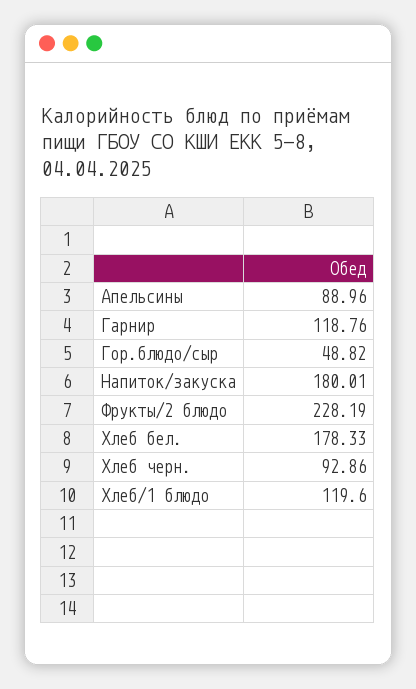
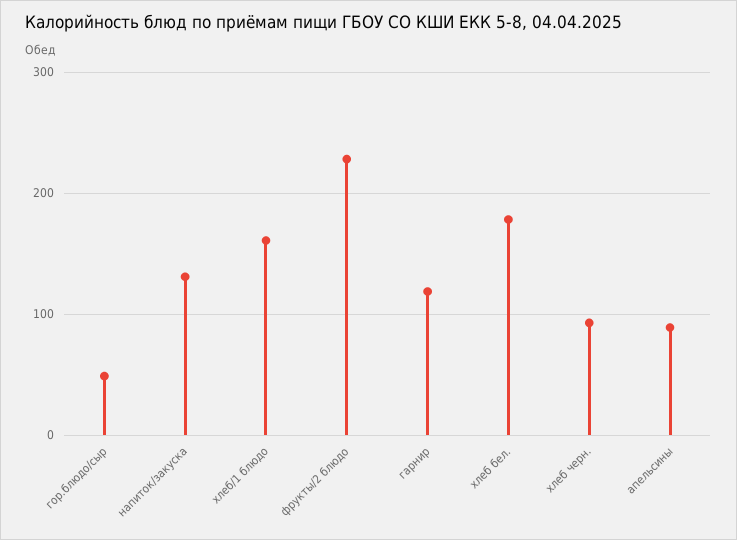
  {
    "Апельсины": 88.96,
    "Гарнир": 118.76,
    "Гор.блюдо/сыр": 48.82,
-   "Напиток/закуска": 180.01,
+   "Напиток/закуска": 130,
    "Фрукты/2 блюдо": 228.19,
    "Хлеб бел.": 178.33,
    "Хлеб черн.": 92.86,
-   "Хлеб/1 блюдо": 119.6
+   "Хлеб/1 блюдо": 160
  }

